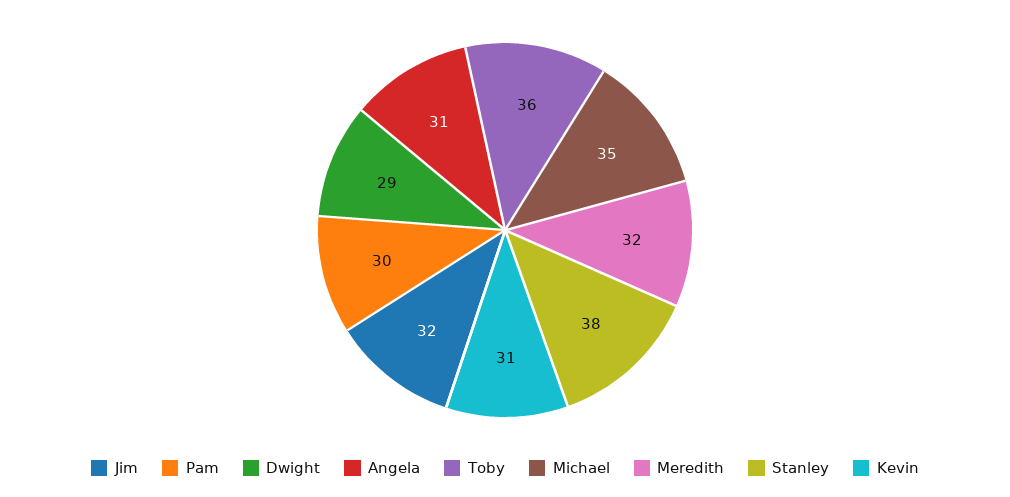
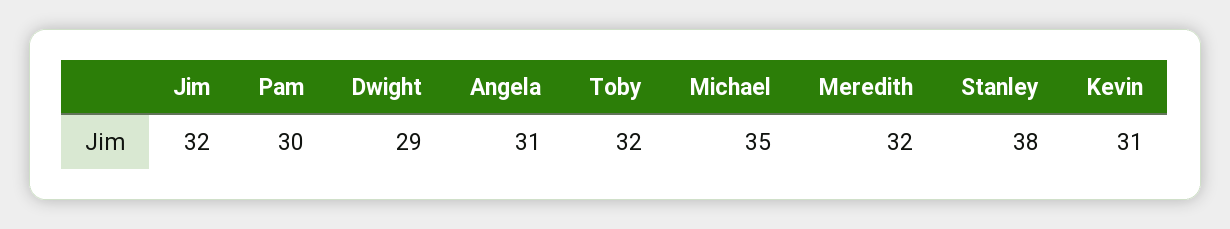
  {
    "Jim": 32,
    "Pam": 30,
    "Dwight": 29,
    "Angela": 31,
-   "Toby": 36,
+   "Toby": 32,
    "Michael": 35,
    "Meredith": 32,
    "Stanley": 38,
    "Kevin": 31
  }

